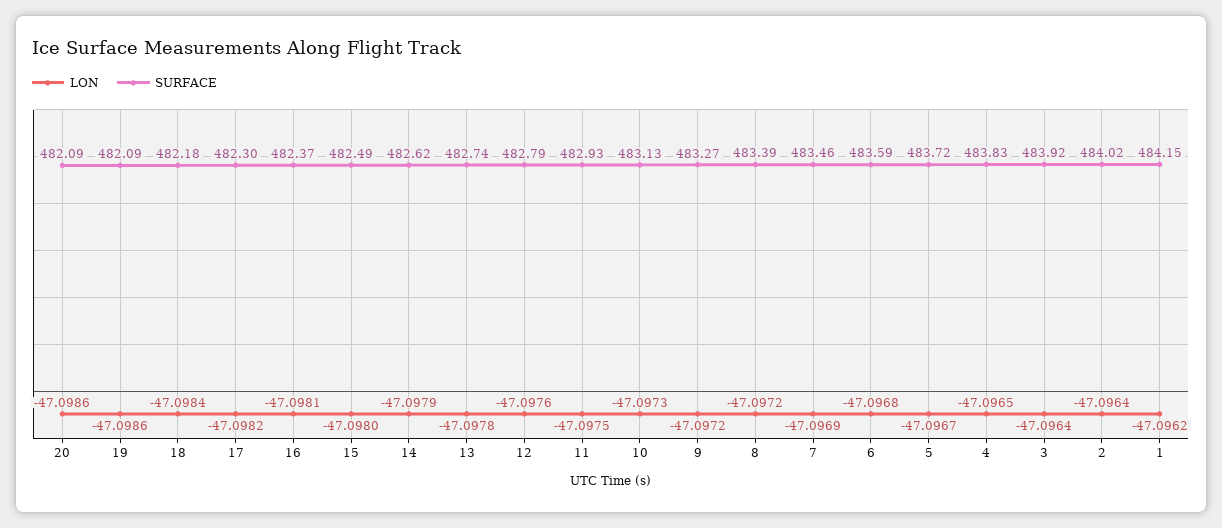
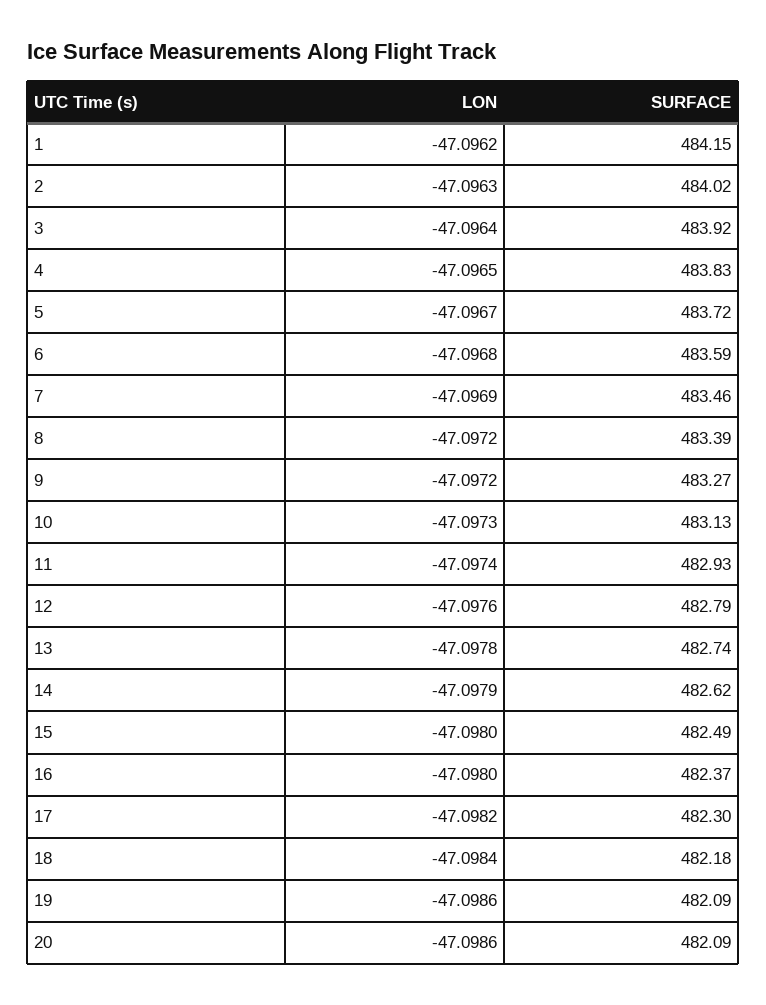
  {
    "LON": {
      "20": -47.0986,
      "19": -47.0986,
      "18": -47.0984,
      "17": -47.0982,
-     "16": -47.0981,
+     "16": -47.098,
      "15": -47.098,
      "14": -47.0979,
      "13": -47.0978,
      "12": -47.0976,
-     "11": -47.0975,
+     "11": -47.0974,
      "10": -47.0973,
      "9": -47.0972,
      "8": -47.0972,
      "7": -47.0969,
      "6": -47.0968,
      "5": -47.0967,
      "4": -47.0965,
      "3": -47.0964,
-     "2": -47.0964,
+     "2": -47.0963,
      "1": -47.0962
    },
    "SURFACE": {
      "20": 482.09,
      "19": 482.09,
      "18": 482.18,
      "17": 482.3,
      "16": 482.37,
      "15": 482.49,
      "14": 482.62,
      "13": 482.74,
      "12": 482.79,
      "11": 482.93,
      "10": 483.13,
      "9": 483.27,
      "8": 483.39,
      "7": 483.46,
      "6": 483.59,
      "5": 483.72,
      "4": 483.83,
      "3": 483.92,
      "2": 484.02,
      "1": 484.15
    }
  }

